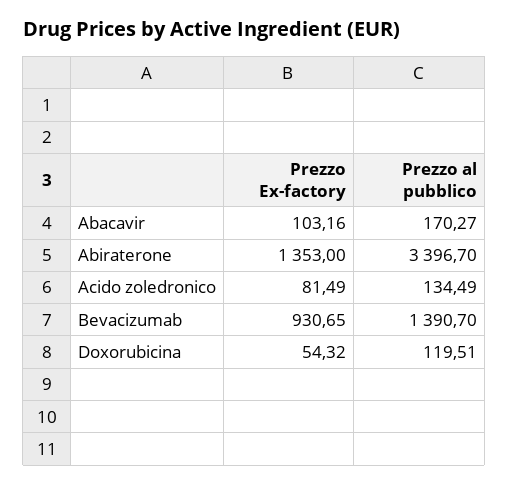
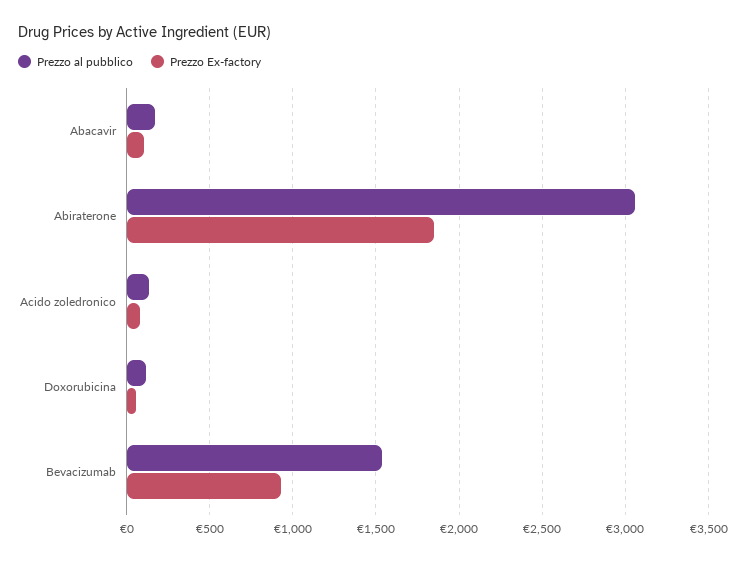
  {
    "Prezzo Ex-factory": {
      "Abacavir": 103.16,
-     "Abiraterone": 1353,
+     "Abiraterone": 1850,
      "Acido zoledronico": 81.49,
      "Bevacizumab": 930.65,
      "Doxorubicina": 54.32
    },
    "Prezzo al pubblico": {
      "Abacavir": 170.27,
-     "Abiraterone": 3396.7,
+     "Abiraterone": 3050,
      "Acido zoledronico": 134.49,
-     "Bevacizumab": 1390.7,
+     "Bevacizumab": 1550,
      "Doxorubicina": 119.51
    }
  }

